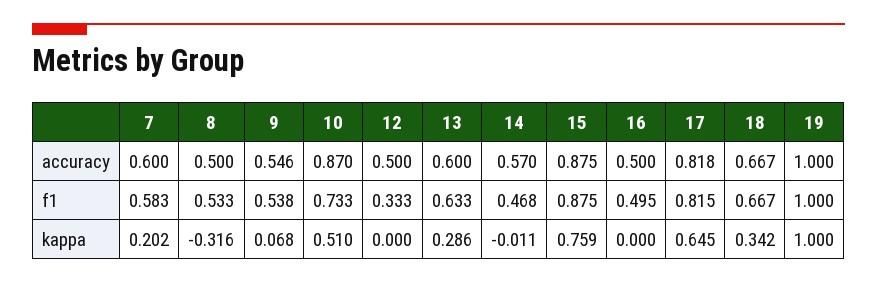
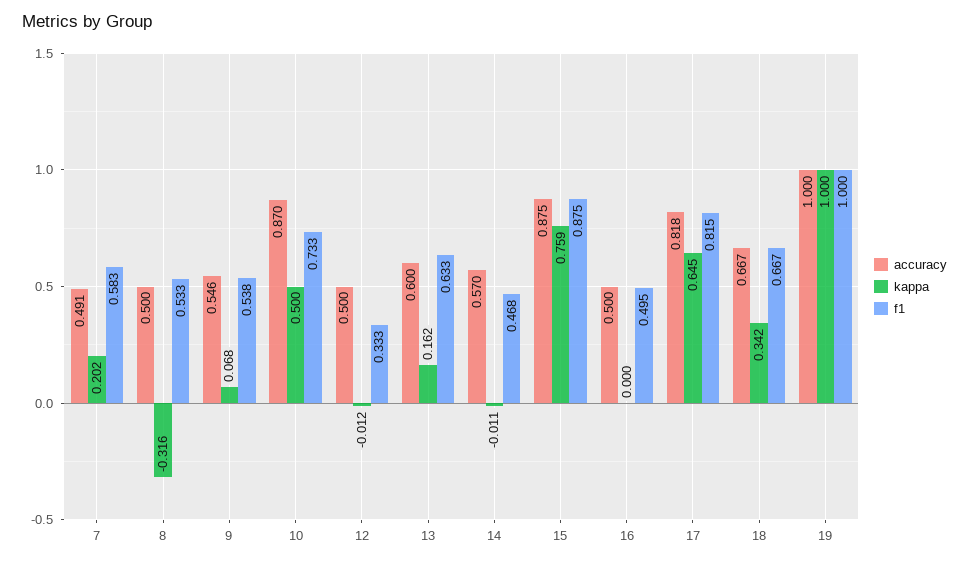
  {
    "accuracy": {
-     "7": 0.6,
+     "7": 0.491,
      "8": 0.5,
      "9": 0.546,
      "10": 0.87,
      "12": 0.5,
      "13": 0.6,
      "14": 0.57,
      "15": 0.875,
      "16": 0.5,
      "17": 0.818,
      "18": 0.667,
      "19": 1
    },
    "f1": {
      "7": 0.583,
      "8": 0.533,
      "9": 0.538,
      "10": 0.733,
      "12": 0.333,
      "13": 0.633,
      "14": 0.468,
      "15": 0.875,
      "16": 0.495,
      "17": 0.815,
      "18": 0.667,
      "19": 1
    },
    "kappa": {
      "7": 0.202,
      "8": -0.316,
      "9": 0.068,
-     "10": 0.51,
+     "10": 0.5,
-     "12": 0,
+     "12": -0.012,
-     "13": 0.286,
+     "13": 0.162,
      "14": -0.011,
      "15": 0.759,
      "16": 0,
      "17": 0.645,
      "18": 0.342,
      "19": 1
    }
  }

